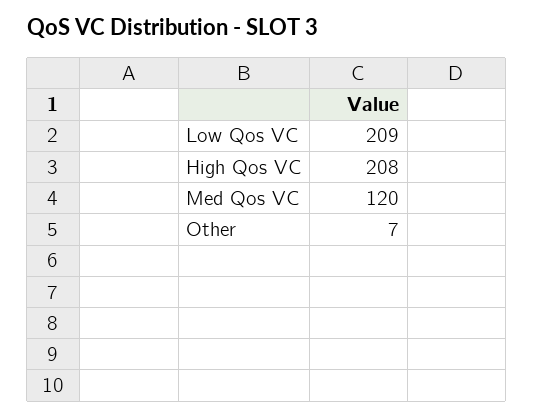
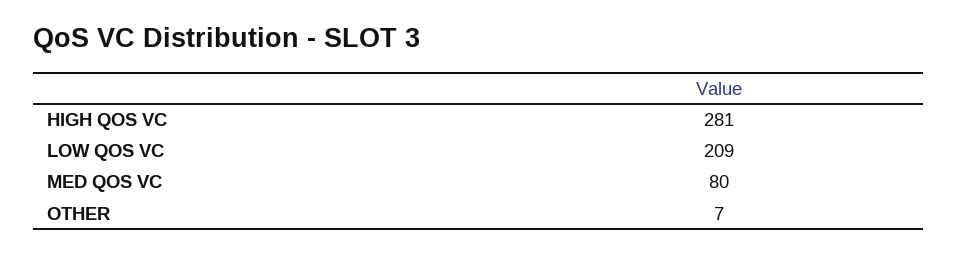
  {
    "Low Qos VC": 209,
-   "High Qos VC": 208,
+   "High Qos VC": 281,
-   "Med Qos VC": 120,
+   "Med Qos VC": 80,
    "Other": 7
  }

